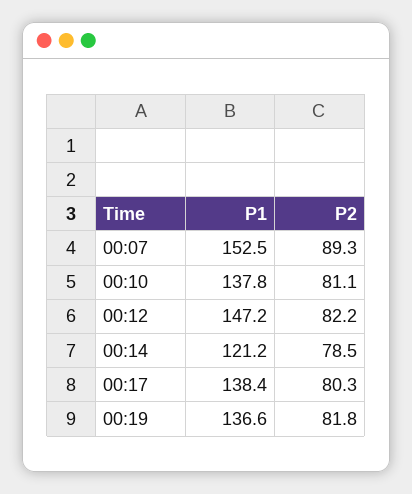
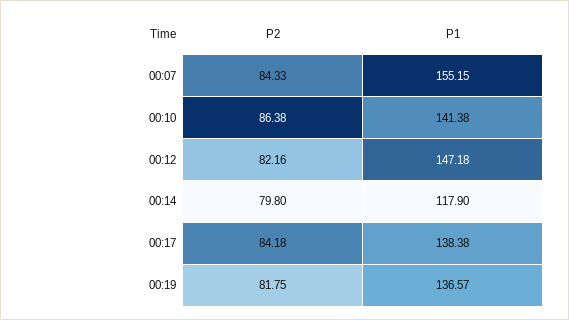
  {
    "P1": {
-     "00:07": 152.5,
+     "00:07": 155.15,
-     "00:10": 137.8,
+     "00:10": 141.38,
      "00:12": 147.18,
-     "00:14": 121.2,
+     "00:14": 117.9,
      "00:17": 138.38,
      "00:19": 136.57
    },
    "P2": {
-     "00:07": 89.3,
+     "00:07": 84.33,
-     "00:10": 81.1,
+     "00:10": 86.38,
      "00:12": 82.16,
-     "00:14": 78.5,
+     "00:14": 79.8,
-     "00:17": 80.3,
+     "00:17": 84.18,
      "00:19": 81.75
    }
  }

